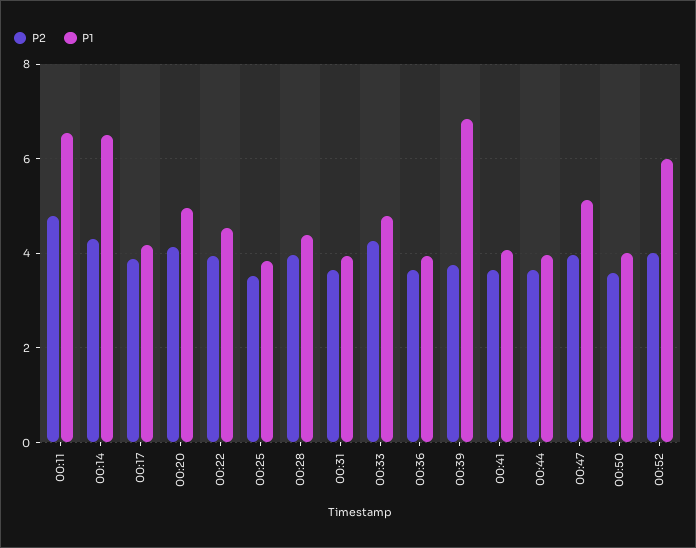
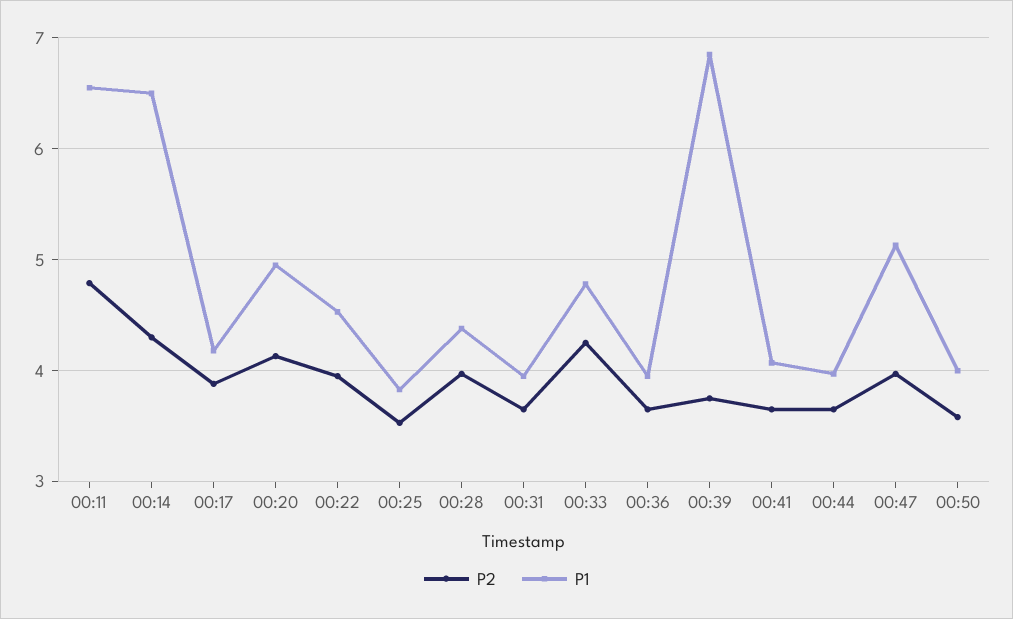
  {
    "P2": {
      "00:11": 4.8,
      "00:14": 4.3,
      "00:17": 3.9,
      "00:20": 4.1,
      "00:22": 4,
      "00:25": 3.5,
      "00:28": 4,
      "00:31": 3.7,
      "00:33": 4.3,
      "00:36": 3.7,
      "00:39": 3.8,
      "00:41": 3.7,
      "00:44": 3.7,
      "00:47": 4,
-     "00:50": 3.6,
+     "00:50": 3.6
-     "00:52": 4
    },
    "P1": {
      "00:11": 6.6,
      "00:14": 6.5,
      "00:17": 4.2,
      "00:20": 5,
      "00:22": 4.5,
      "00:25": 3.8,
      "00:28": 4.4,
      "00:31": 4,
      "00:33": 4.8,
      "00:36": 4,
      "00:39": 6.9,
      "00:41": 4.1,
      "00:44": 4,
      "00:47": 5.1,
-     "00:50": 4,
+     "00:50": 4
-     "00:52": 6
    }
  }

